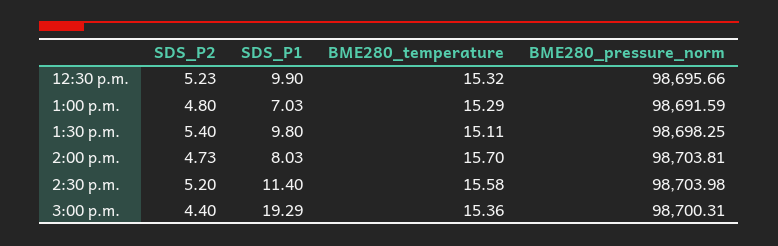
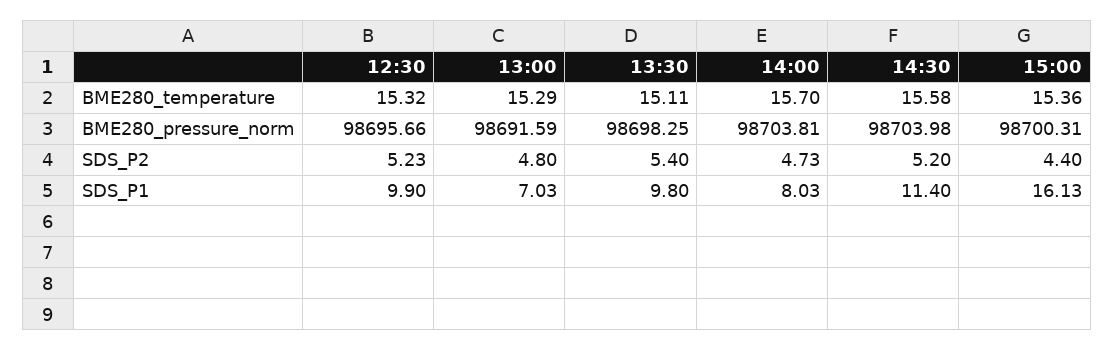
  {
    "SDS_P2": {
      "12:30 p.m.": 5.23,
      "1:00 p.m.": 4.8,
      "1:30 p.m.": 5.4,
      "2:00 p.m.": 4.73,
      "2:30 p.m.": 5.2,
      "3:00 p.m.": 4.4
    },
    "SDS_P1": {
      "12:30 p.m.": 9.9,
      "1:00 p.m.": 7.03,
      "1:30 p.m.": 9.8,
      "2:00 p.m.": 8.03,
      "2:30 p.m.": 11.4,
-     "3:00 p.m.": 19.29
+     "3:00 p.m.": 16.13
    },
    "BME280_temperature": {
      "12:30 p.m.": 15.32,
      "1:00 p.m.": 15.29,
      "1:30 p.m.": 15.11,
      "2:00 p.m.": 15.7,
      "2:30 p.m.": 15.58,
      "3:00 p.m.": 15.36
    },
    "BME280_pressure_norm": {
      "12:30 p.m.": 98695.66,
      "1:00 p.m.": 98691.59,
      "1:30 p.m.": 98698.25,
      "2:00 p.m.": 98703.81,
      "2:30 p.m.": 98703.98,
      "3:00 p.m.": 98700.31
    }
  }

